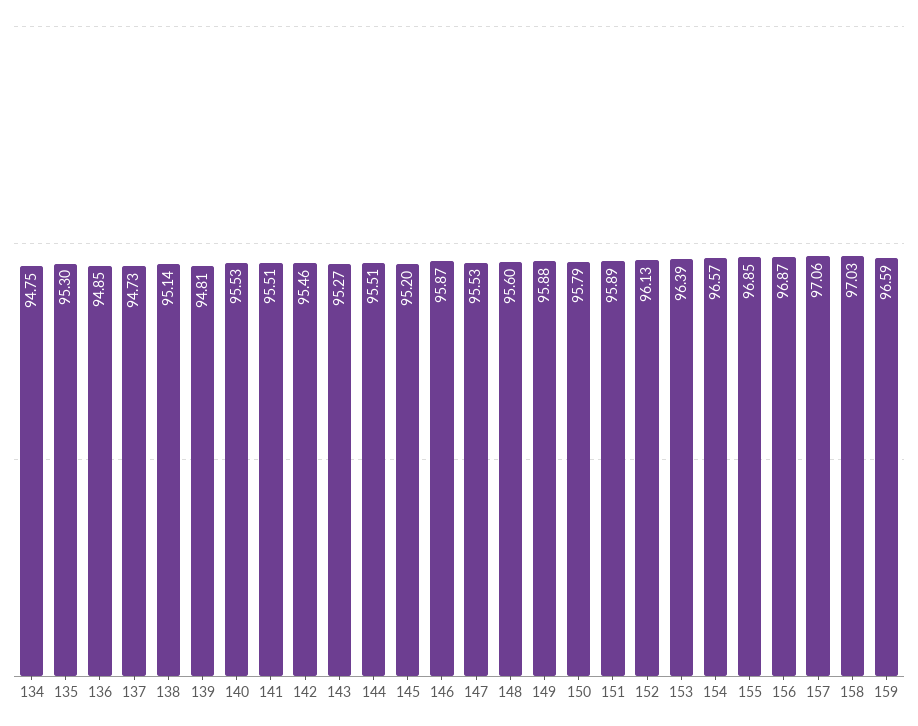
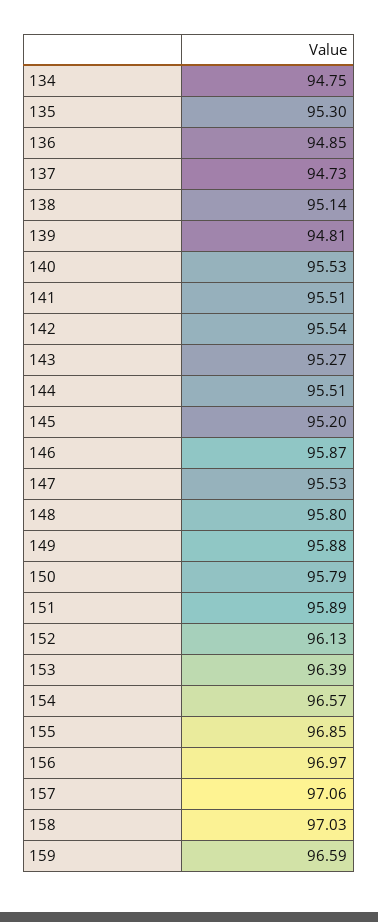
  {
    "134": 94.75,
    "135": 95.3,
    "136": 94.85,
    "137": 94.73,
    "138": 95.14,
    "139": 94.81,
    "140": 95.53,
    "141": 95.51,
-   "142": 95.46,
+   "142": 95.54,
    "143": 95.27,
    "144": 95.51,
    "145": 95.2,
    "146": 95.87,
    "147": 95.53,
-   "148": 95.6,
+   "148": 95.8,
    "149": 95.88,
    "150": 95.79,
    "151": 95.89,
    "152": 96.13,
    "153": 96.39,
    "154": 96.57,
    "155": 96.85,
-   "156": 96.87,
+   "156": 96.97,
    "157": 97.06,
    "158": 97.03,
    "159": 96.59
  }

